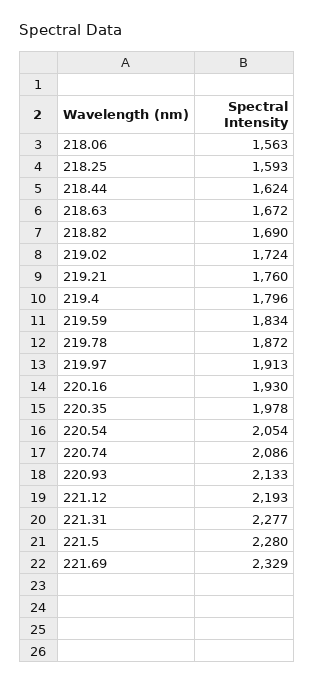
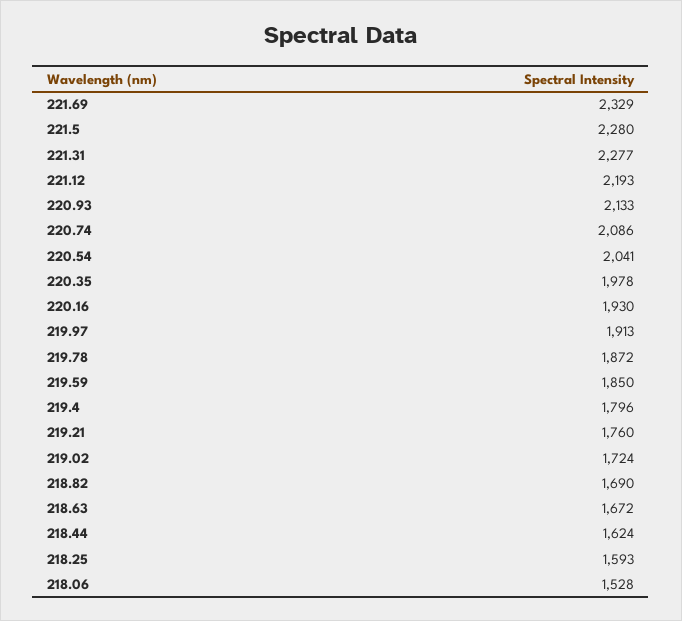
  {
-   "218.06": 1563,
+   "218.06": 1528,
    "218.25": 1593,
    "218.44": 1624,
    "218.63": 1672,
    "218.82": 1690,
    "219.02": 1724,
    "219.21": 1760,
    "219.4": 1796,
-   "219.59": 1834,
+   "219.59": 1850,
    "219.78": 1872,
    "219.97": 1913,
    "220.16": 1930,
    "220.35": 1978,
-   "220.54": 2054,
+   "220.54": 2041,
    "220.74": 2086,
    "220.93": 2133,
    "221.12": 2193,
    "221.31": 2277,
    "221.5": 2280,
    "221.69": 2329
  }

